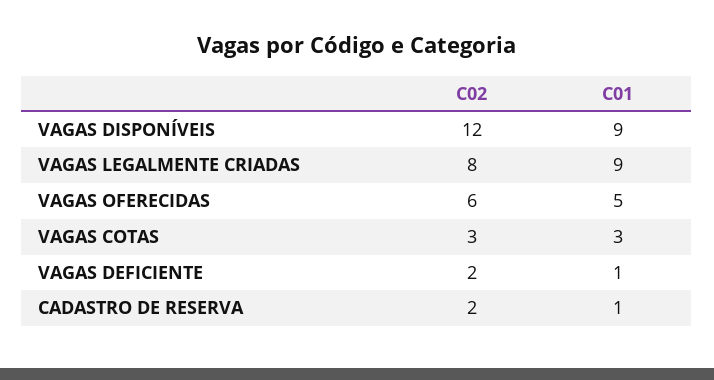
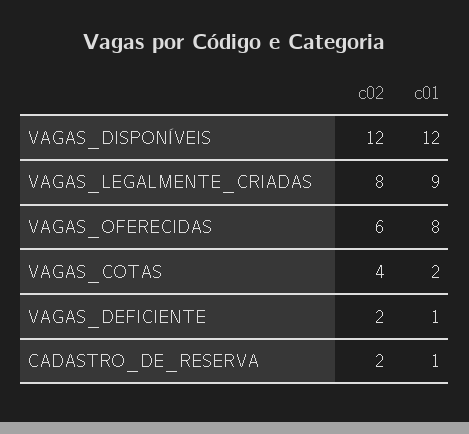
  {
    "C02": {
      "VAGAS DISPONÍVEIS": 12,
      "VAGAS LEGALMENTE CRIADAS": 8,
      "VAGAS OFERECIDAS": 6,
-     "VAGAS COTAS": 3,
+     "VAGAS COTAS": 4,
      "VAGAS DEFICIENTE": 2,
      "CADASTRO DE RESERVA": 2
    },
    "C01": {
-     "VAGAS DISPONÍVEIS": 9,
+     "VAGAS DISPONÍVEIS": 12,
      "VAGAS LEGALMENTE CRIADAS": 9,
-     "VAGAS OFERECIDAS": 5,
+     "VAGAS OFERECIDAS": 8,
-     "VAGAS COTAS": 3,
+     "VAGAS COTAS": 2,
      "VAGAS DEFICIENTE": 1,
      "CADASTRO DE RESERVA": 1
    }
  }

